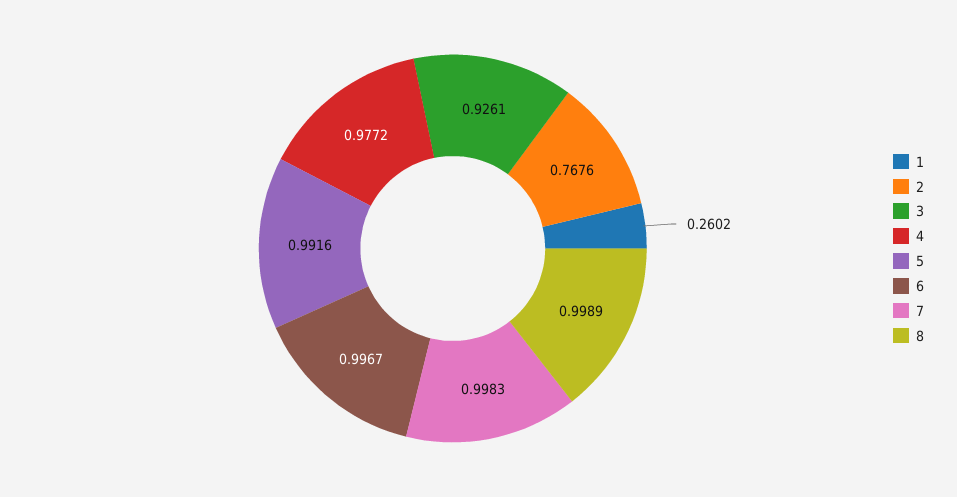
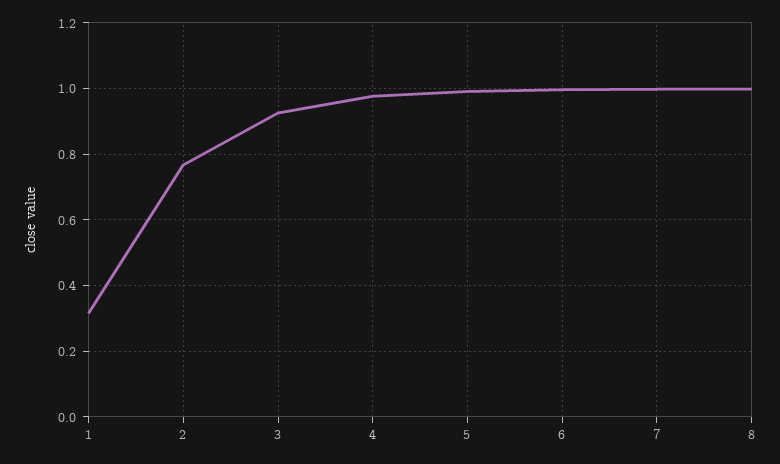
  {
-   "1": 0.2602,
+   "1": 0.32,
    "2": 0.7676,
    "3": 0.9261,
    "4": 0.9772,
    "5": 0.9916,
    "6": 0.9967,
    "7": 0.9983,
    "8": 0.9989
  }

